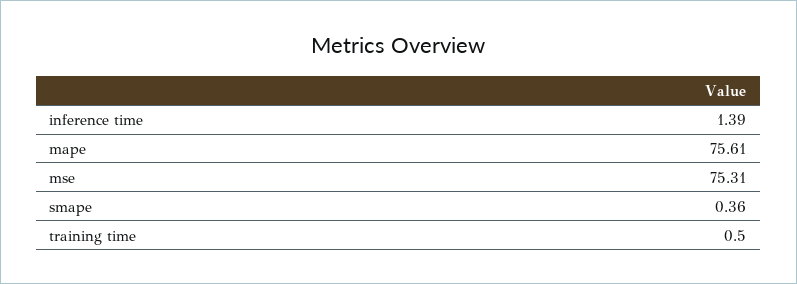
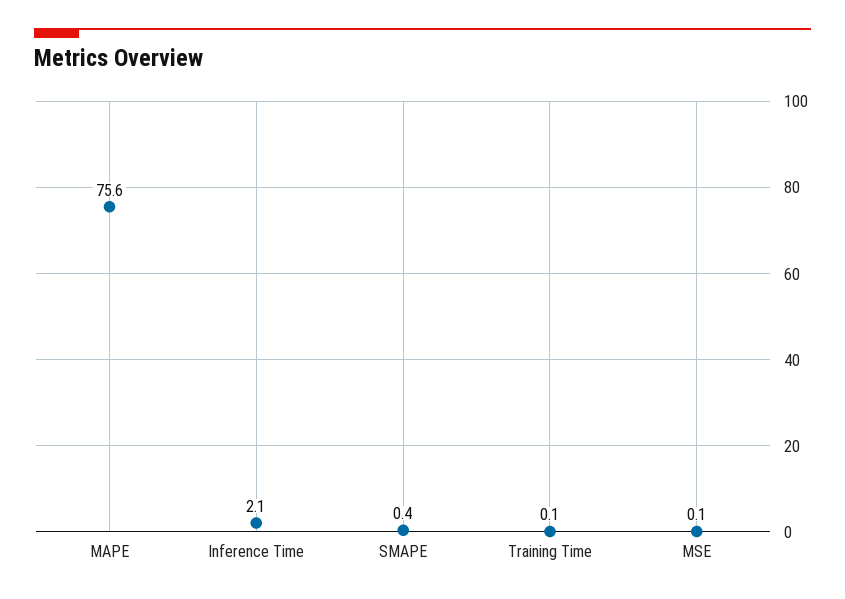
  {
-   "inference time": 1.39,
+   "inference time": 2.1,
    "mape": 75.61,
-   "mse": 75.31,
+   "mse": 0.1,
    "smape": 0.36,
-   "training time": 0.5
+   "training time": 0.1
  }

